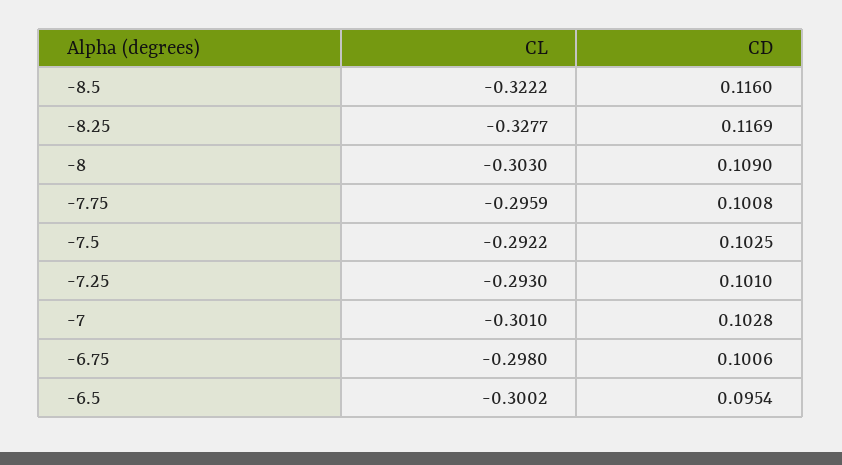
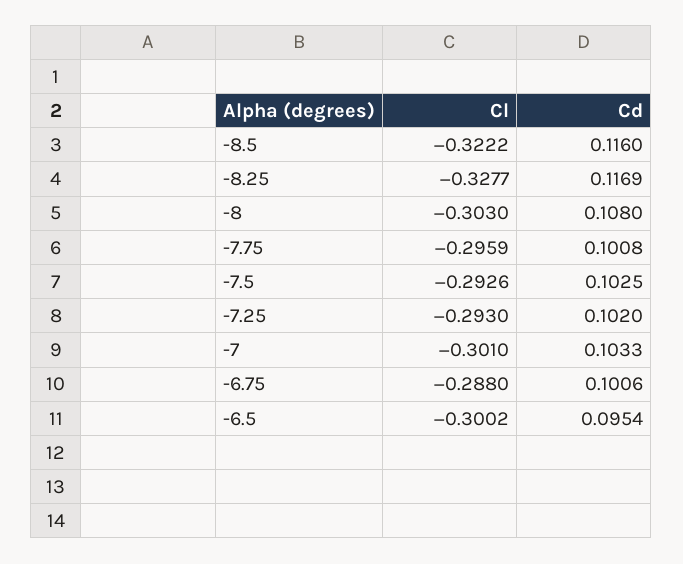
  {
    "CL": {
      "-8.5": -0.3222,
      "-8.25": -0.3277,
      "-8": -0.303,
      "-7.75": -0.2959,
-     "-7.5": -0.2922,
+     "-7.5": -0.2926,
      "-7.25": -0.293,
      "-7": -0.301,
-     "-6.75": -0.298,
+     "-6.75": -0.288,
      "-6.5": -0.3002
    },
    "CD": {
      "-8.5": 0.116,
      "-8.25": 0.1169,
-     "-8": 0.109,
+     "-8": 0.108,
      "-7.75": 0.1008,
      "-7.5": 0.1025,
-     "-7.25": 0.101,
+     "-7.25": 0.102,
-     "-7": 0.1028,
+     "-7": 0.1033,
      "-6.75": 0.1006,
      "-6.5": 0.0954
    }
  }

